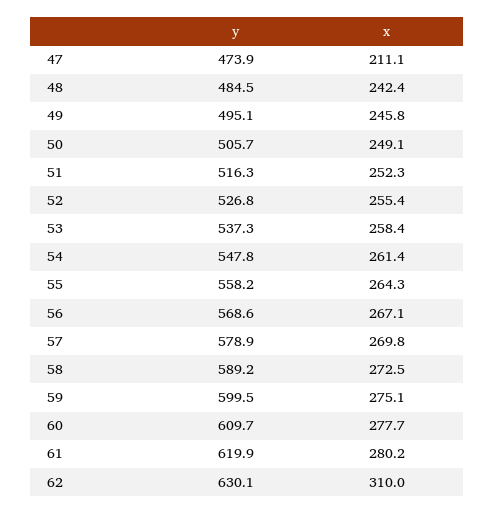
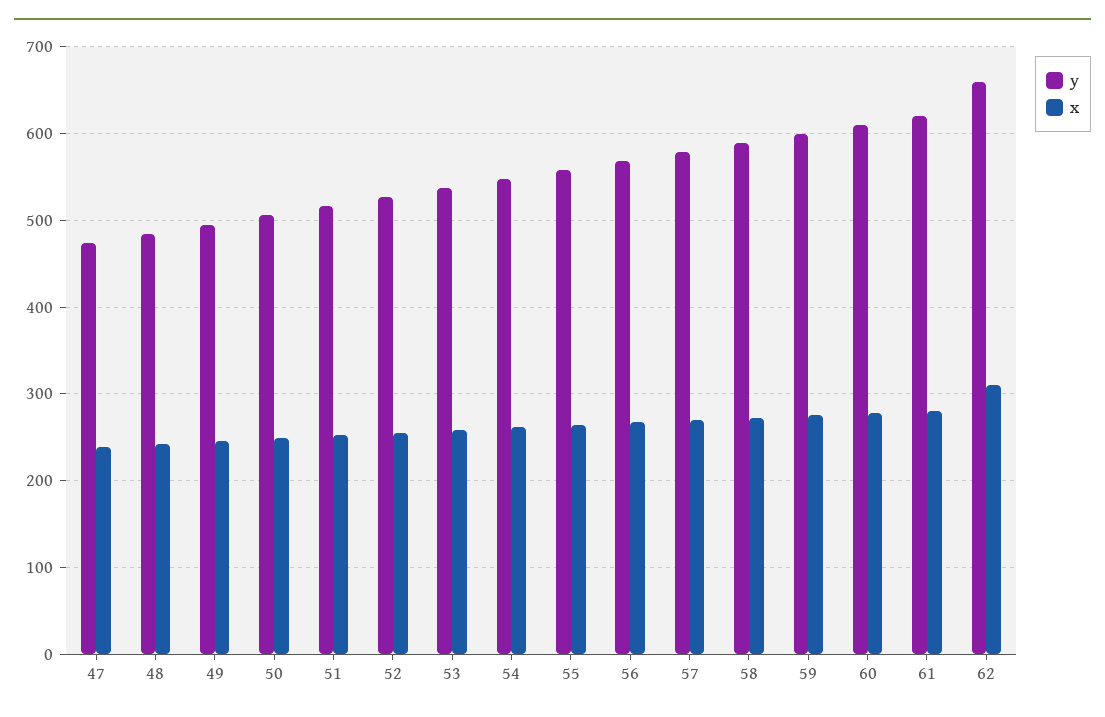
  {
    "y": {
      "47": 473.9,
      "48": 484.5,
      "49": 495.1,
      "50": 505.7,
      "51": 516.3,
      "52": 526.8,
      "53": 537.3,
      "54": 547.8,
      "55": 558.2,
      "56": 568.6,
      "57": 578.9,
      "58": 589.2,
      "59": 599.5,
      "60": 609.7,
      "61": 619.9,
-     "62": 630.1
+     "62": 660
    },
    "x": {
-     "47": 211.1,
+     "47": 240,
      "48": 242.4,
      "49": 245.8,
      "50": 249.1,
      "51": 252.3,
      "52": 255.4,
      "53": 258.4,
      "54": 261.4,
      "55": 264.3,
      "56": 267.1,
      "57": 269.8,
      "58": 272.5,
      "59": 275.1,
      "60": 277.7,
      "61": 280.2,
      "62": 310
    }
  }

